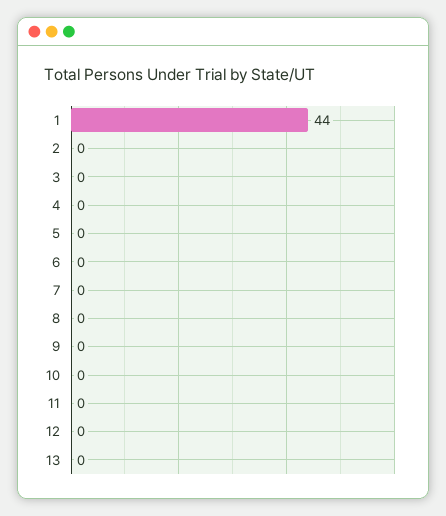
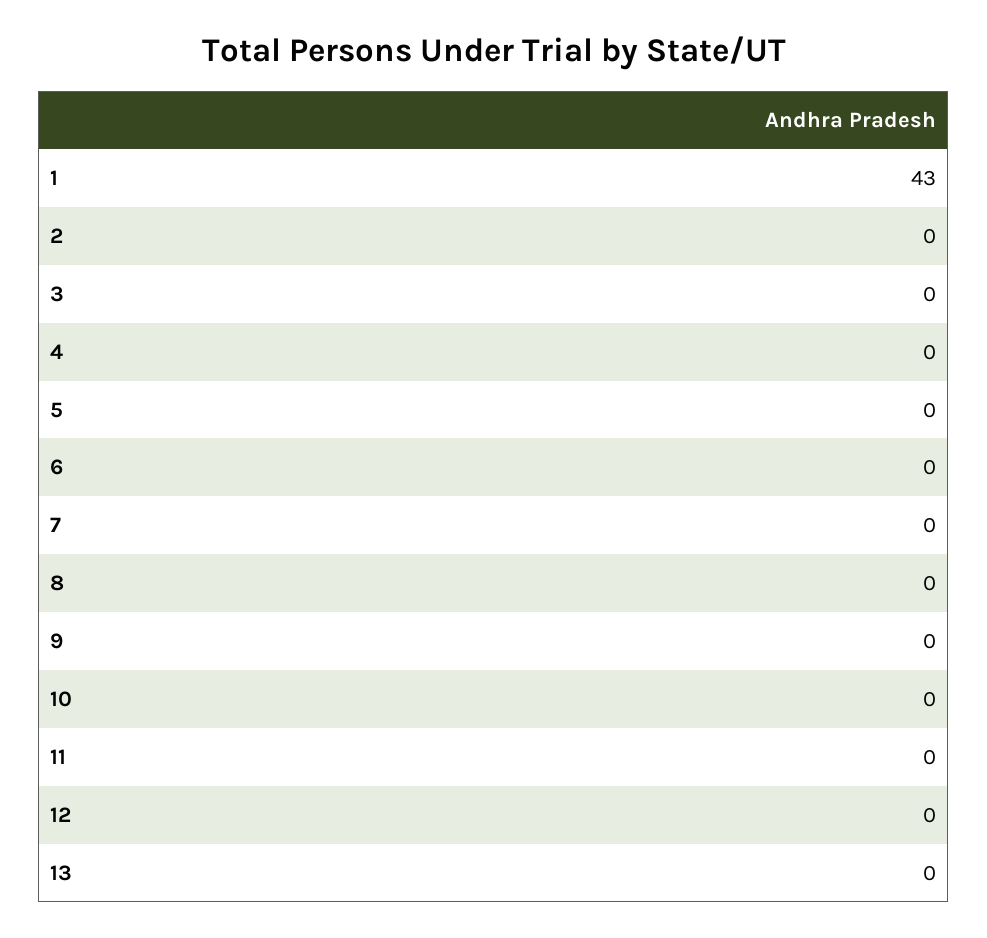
  {
-   "1": 44,
+   "1": 43,
    "2": 0,
    "3": 0,
    "4": 0,
    "5": 0,
    "6": 0,
    "7": 0,
    "8": 0,
    "9": 0,
    "10": 0,
    "11": 0,
    "12": 0,
    "13": 0
  }

